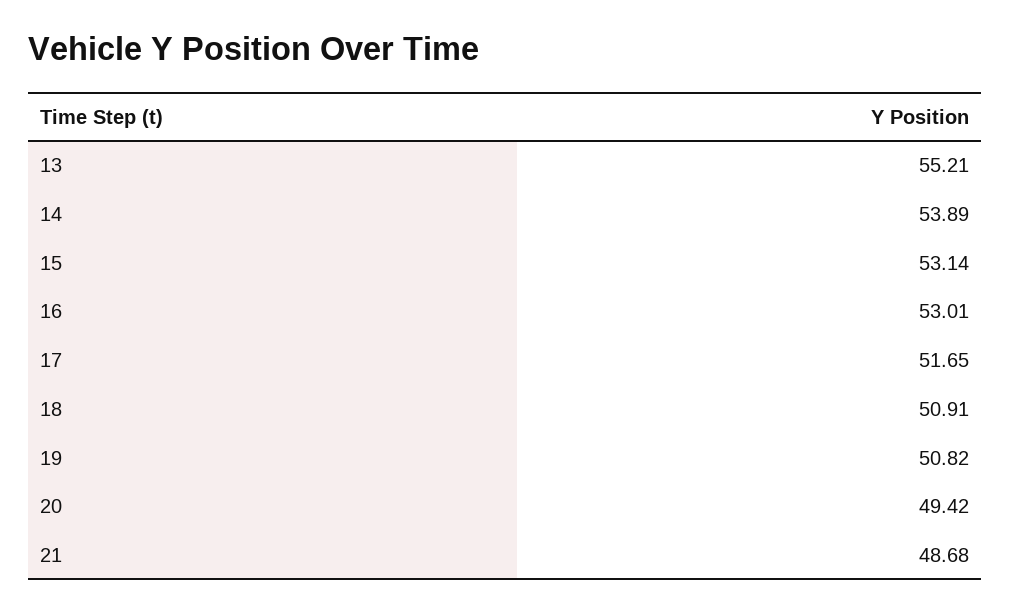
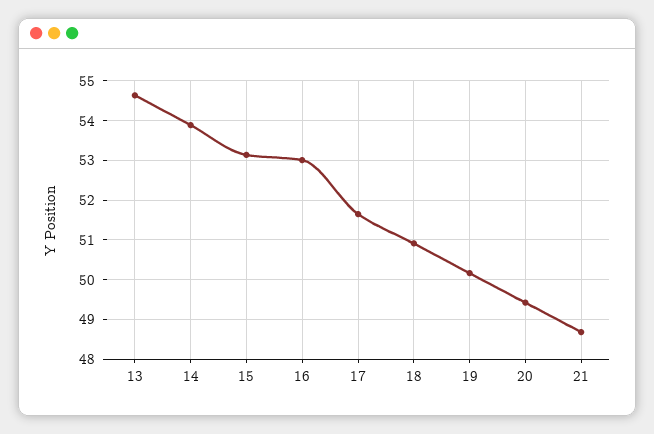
  {
-   "13": 55.21,
+   "13": 54.6,
    "14": 53.89,
    "15": 53.14,
    "16": 53.01,
    "17": 51.65,
    "18": 50.91,
-   "19": 50.82,
+   "19": 50.2,
    "20": 49.42,
    "21": 48.68
  }

